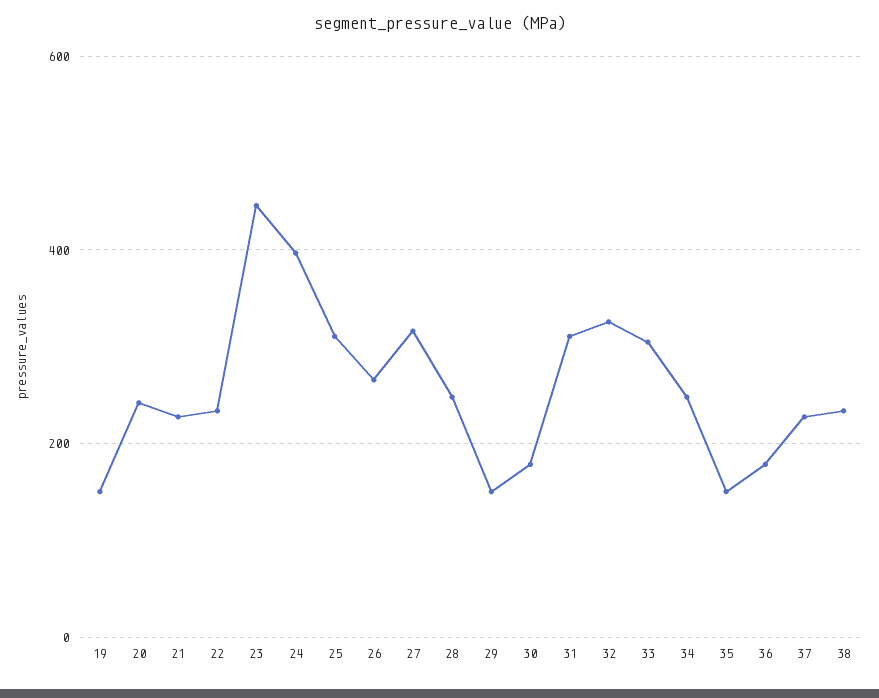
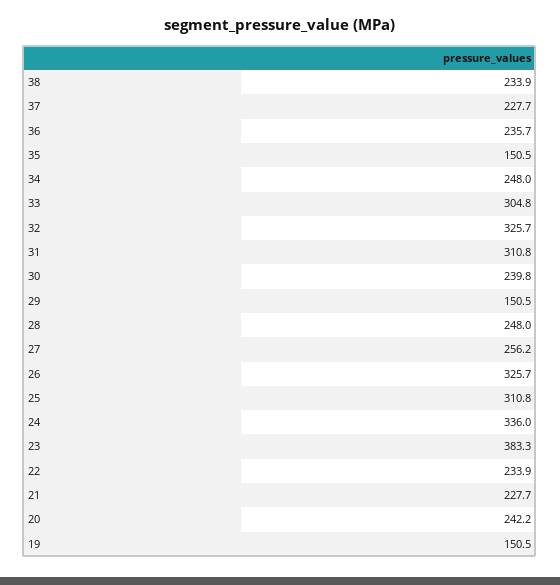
  {
    "19": 150.5,
    "20": 242.2,
    "21": 227.7,
    "22": 233.9,
-   "23": 440,
+   "23": 383.3,
-   "24": 400,
+   "24": 336,
    "25": 310.8,
-   "26": 260,
+   "26": 325.7,
-   "27": 320,
+   "27": 256.2,
    "28": 248,
    "29": 150.5,
-   "30": 180,
+   "30": 239.8,
    "31": 310.8,
    "32": 325.7,
    "33": 304.8,
    "34": 248,
    "35": 150.5,
-   "36": 180,
+   "36": 235.7,
    "37": 227.7,
    "38": 233.9
  }

